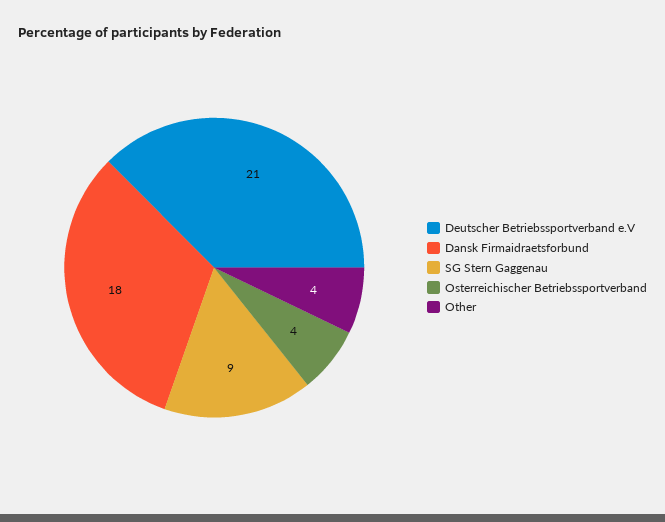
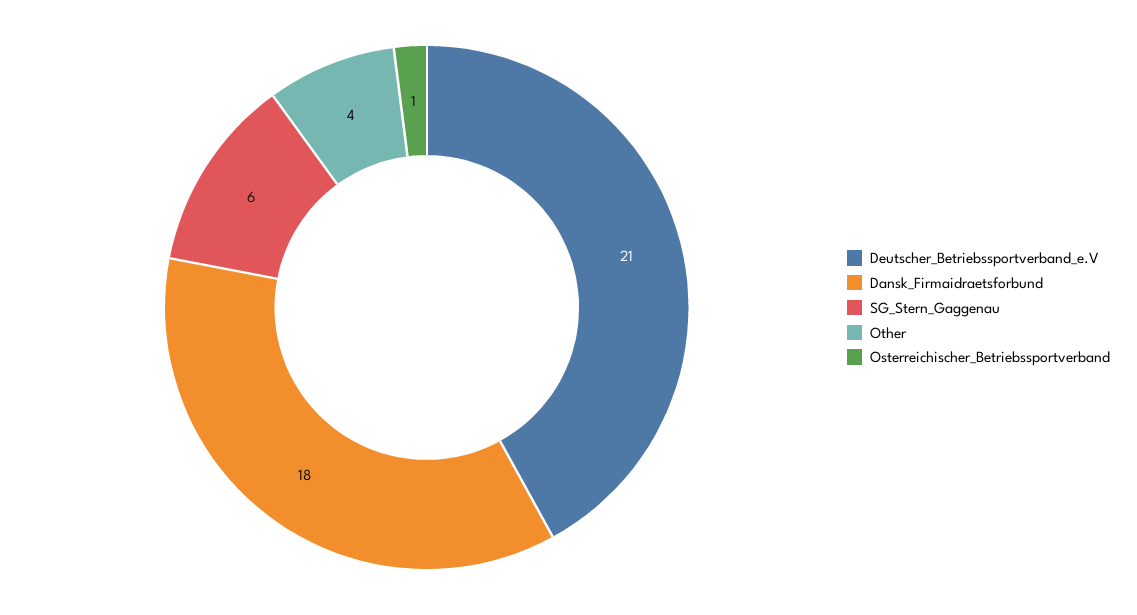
  {
    "Deutscher Betriebssportverband e.V": 21,
    "Dansk Firmaidraetsforbund": 18,
-   "SG Stern Gaggenau": 9,
+   "SG Stern Gaggenau": 6,
-   "Osterreichischer Betriebssportverband": 4,
+   "Osterreichischer Betriebssportverband": 1,
    "Other": 4
  }

